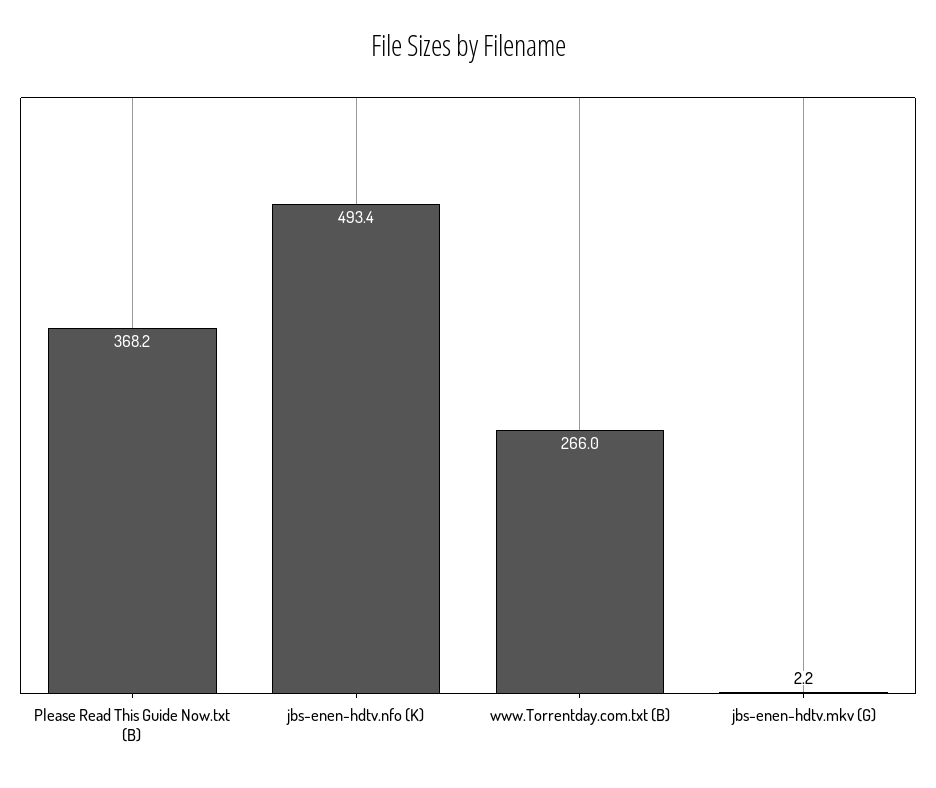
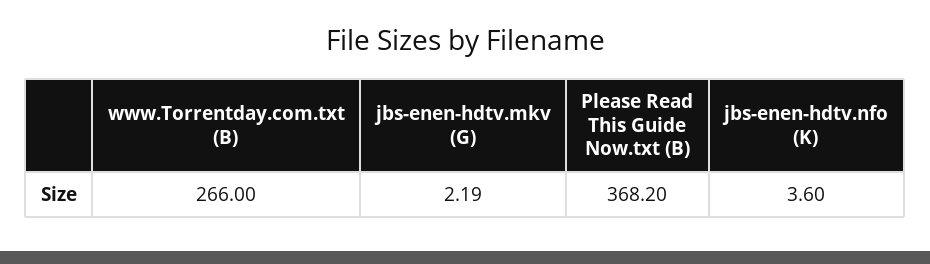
  {
    "Please Read This Guide Now.txt (B)": 368.2,
-   "jbs-enen-hdtv.nfo (K)": 493.4,
+   "jbs-enen-hdtv.nfo (K)": 3.6,
    "www.Torrentday.com.txt (B)": 266,
    "jbs-enen-hdtv.mkv (G)": 2.19
  }

